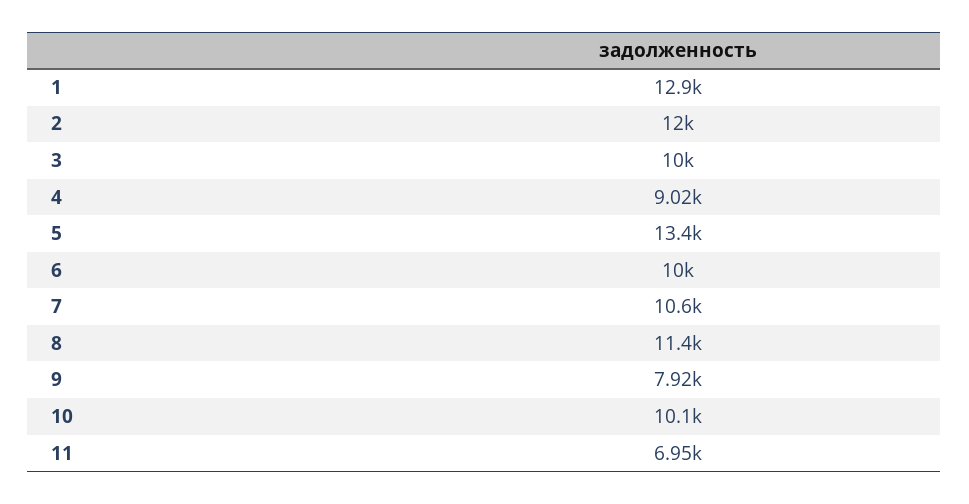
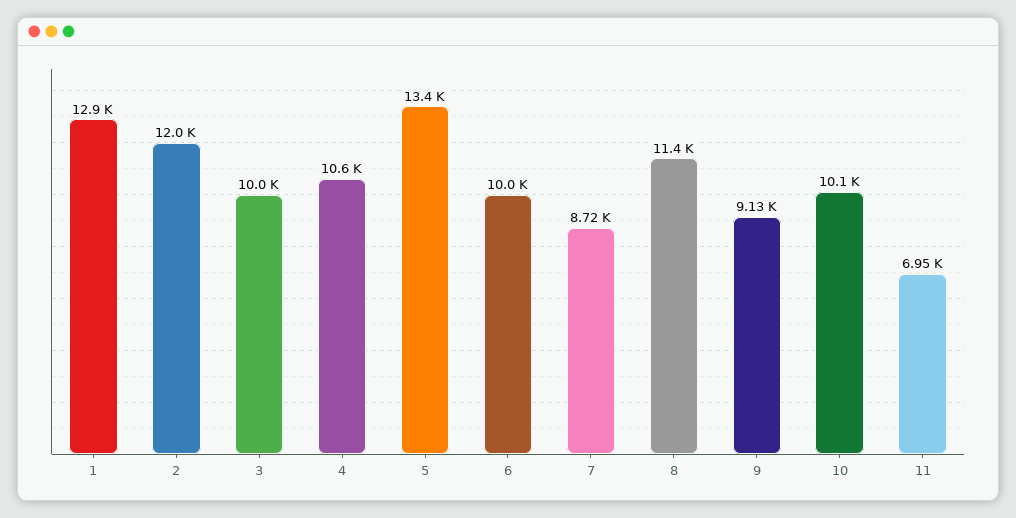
  {
    "1": 12900,
    "2": 12000,
    "3": 10000,
-   "4": 9020,
+   "4": 10600,
    "5": 13400,
    "6": 10000,
-   "7": 10600,
+   "7": 8720,
    "8": 11400,
-   "9": 7920,
+   "9": 9130,
    "10": 10100,
    "11": 6950
  }

